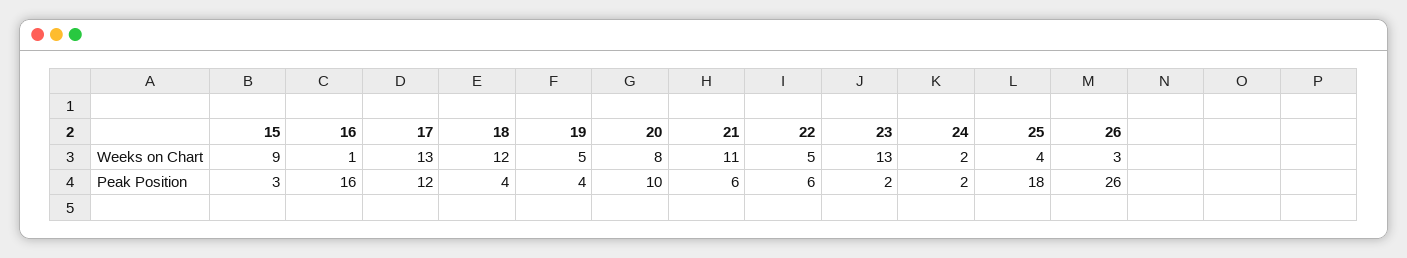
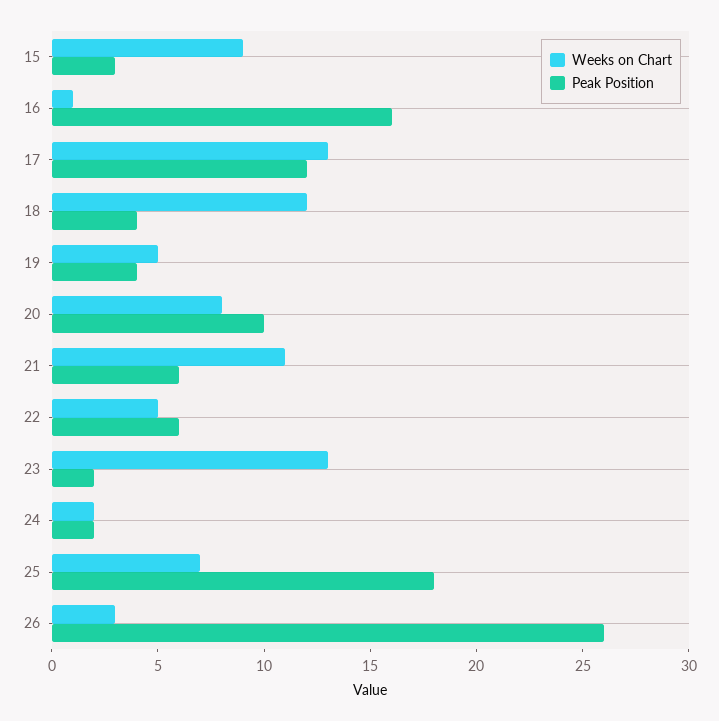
  {
    "Weeks on Chart": {
      "15": 9,
      "16": 1,
      "17": 13,
      "18": 12,
      "19": 5,
      "20": 8,
      "21": 11,
      "22": 5,
      "23": 13,
      "24": 2,
-     "25": 4,
+     "25": 7,
      "26": 3
    },
    "Peak Position": {
      "15": 3,
      "16": 16,
      "17": 12,
      "18": 4,
      "19": 4,
      "20": 10,
      "21": 6,
      "22": 6,
      "23": 2,
      "24": 2,
      "25": 18,
      "26": 26
    }
  }

